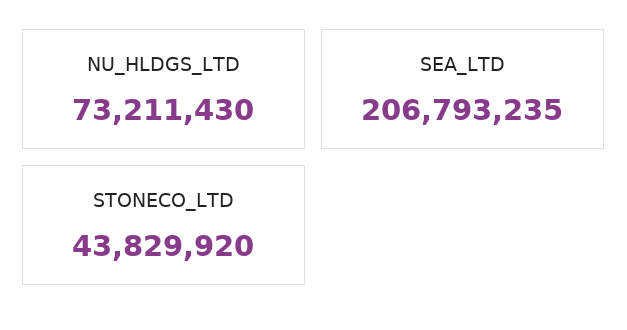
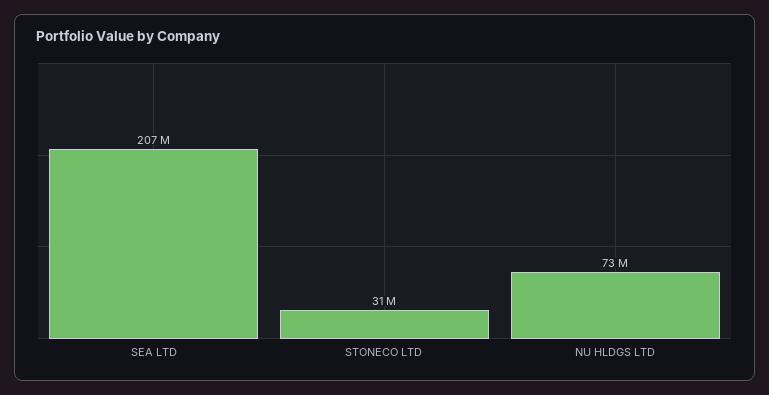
  {
    "NU_HLDGS_LTD": 73211430,
    "SEA_LTD": 206793235,
-   "STONECO_LTD": 43829920
+   "STONECO_LTD": 31000000
  }

